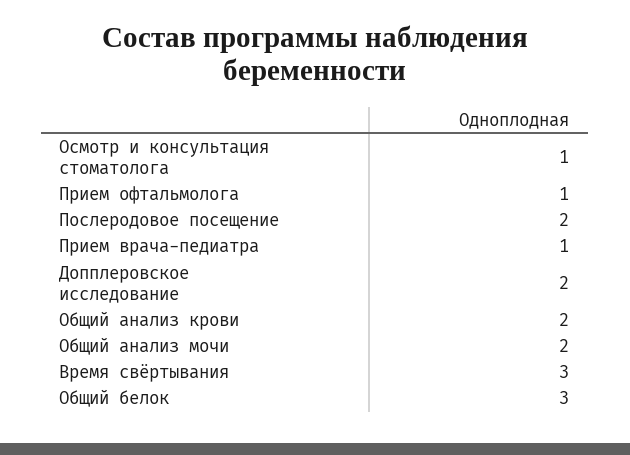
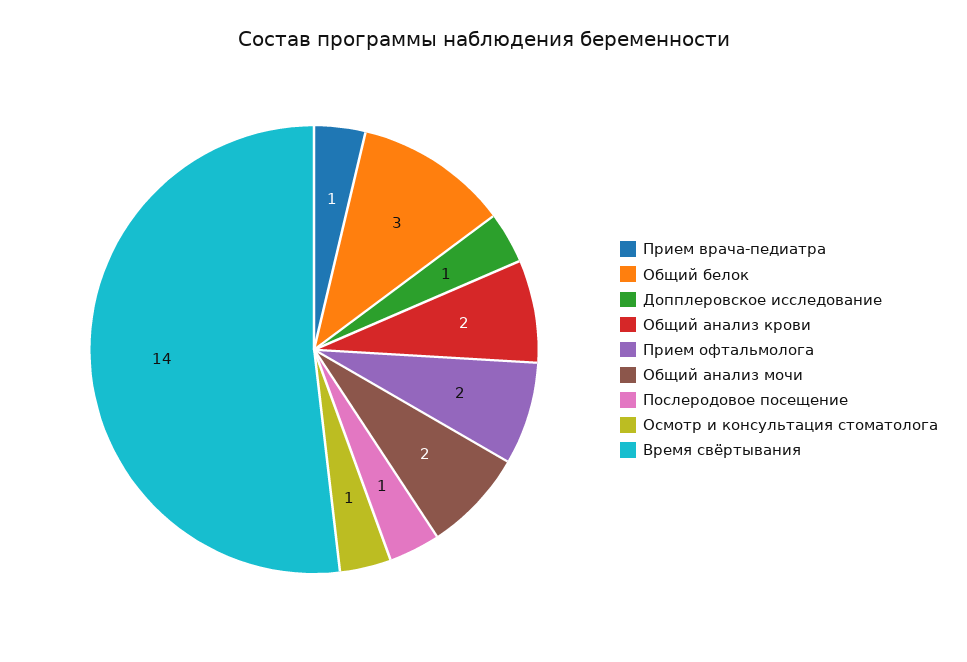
  {
    "Осмотр и консультация стоматолога": 1,
-   "Прием офтальмолога": 1,
+   "Прием офтальмолога": 2,
-   "Послеродовое посещение": 2,
+   "Послеродовое посещение": 1,
    "Прием врача-педиатра": 1,
-   "Допплеровское исследование": 2,
+   "Допплеровское исследование": 1,
    "Общий анализ крови": 2,
    "Общий анализ мочи": 2,
-   "Время свёртывания": 3,
+   "Время свёртывания": 14,
    "Общий белок": 3
  }

